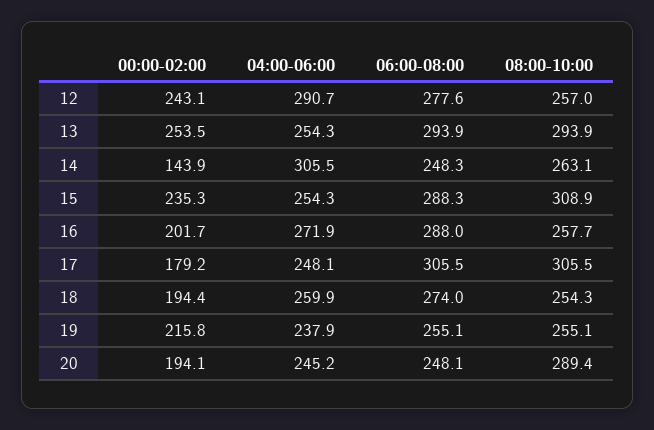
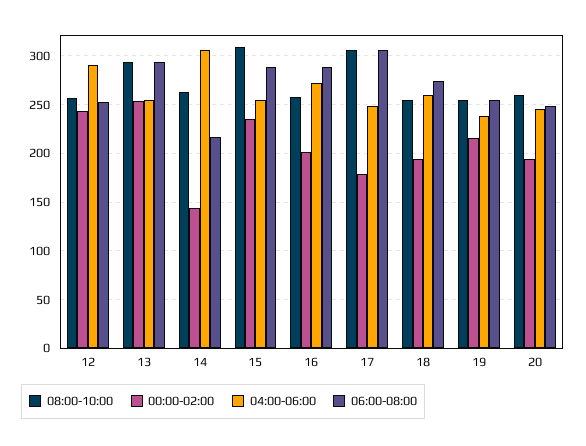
  {
    "00:00-02:00": {
      "12": 243.1,
      "13": 253.5,
      "14": 143.9,
      "15": 235.3,
      "16": 201.7,
      "17": 179.2,
      "18": 194.4,
      "19": 215.8,
      "20": 194.1
    },
    "04:00-06:00": {
      "12": 290.7,
      "13": 254.3,
      "14": 305.5,
      "15": 254.3,
      "16": 271.9,
      "17": 248.1,
      "18": 259.9,
      "19": 237.9,
      "20": 245.2
    },
    "06:00-08:00": {
-     "12": 277.6,
+     "12": 250,
      "13": 293.9,
-     "14": 248.3,
+     "14": 220,
      "15": 288.3,
      "16": 288,
      "17": 305.5,
      "18": 274,
      "19": 255.1,
      "20": 248.1
    },
    "08:00-10:00": {
      "12": 257,
      "13": 293.9,
      "14": 263.1,
      "15": 308.9,
      "16": 257.7,
      "17": 305.5,
      "18": 254.3,
      "19": 255.1,
-     "20": 289.4
+     "20": 260
    }
  }

